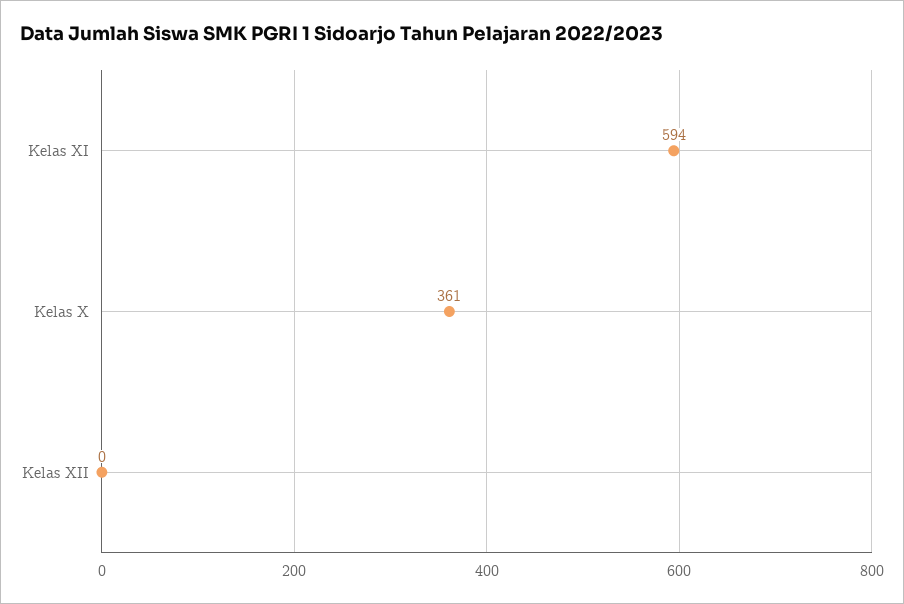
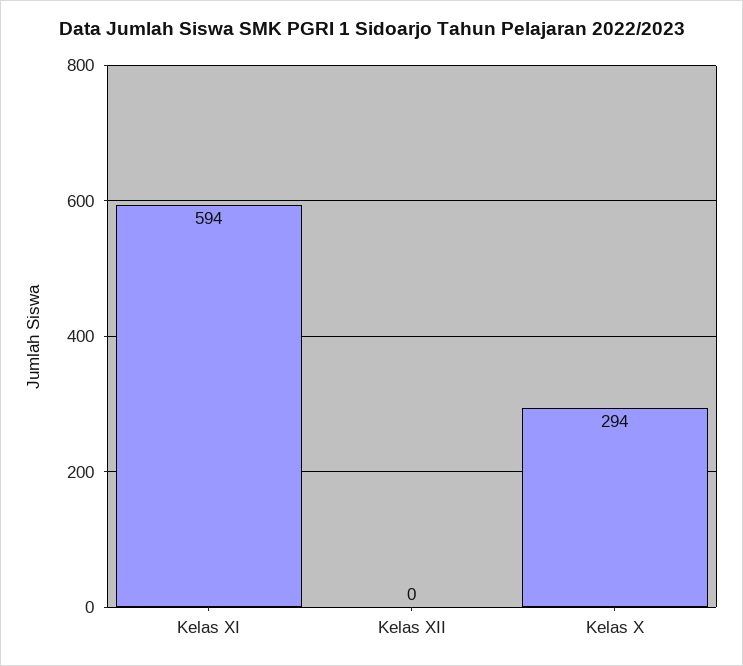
  {
    "Kelas XI": 594,
-   "Kelas X": 361,
+   "Kelas X": 294,
    "Kelas XII": 0
  }

